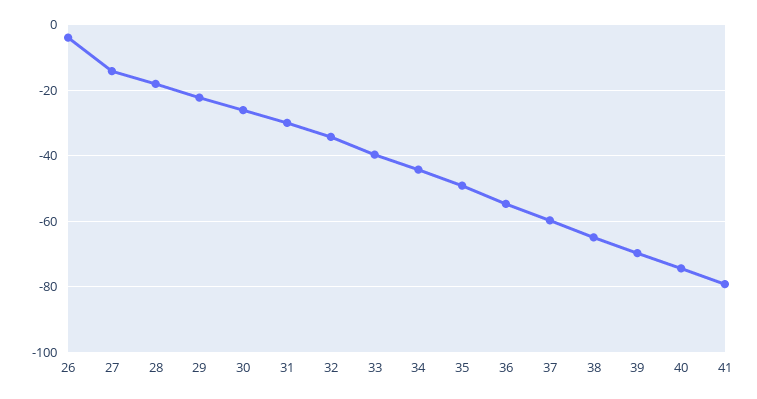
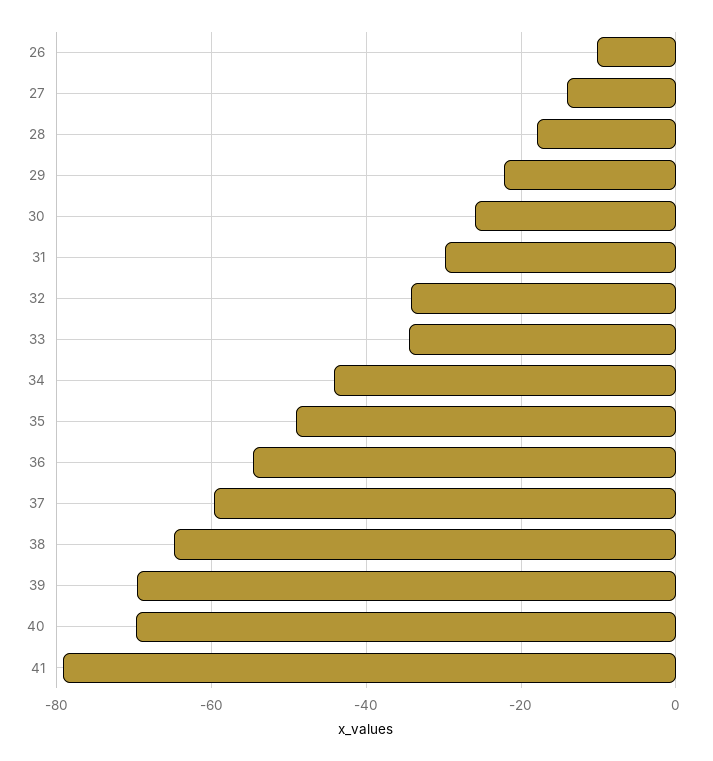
  {
-   "26": -4,
+   "26": -10,
    "27": -14,
    "28": -18,
    "29": -22,
    "30": -26,
    "31": -30,
    "32": -34,
-   "33": -40,
+   "33": -34,
    "34": -44,
    "35": -50,
    "36": -54,
    "37": -60,
    "38": -64,
    "39": -70,
-   "40": -74,
+   "40": -70,
    "41": -80
  }

